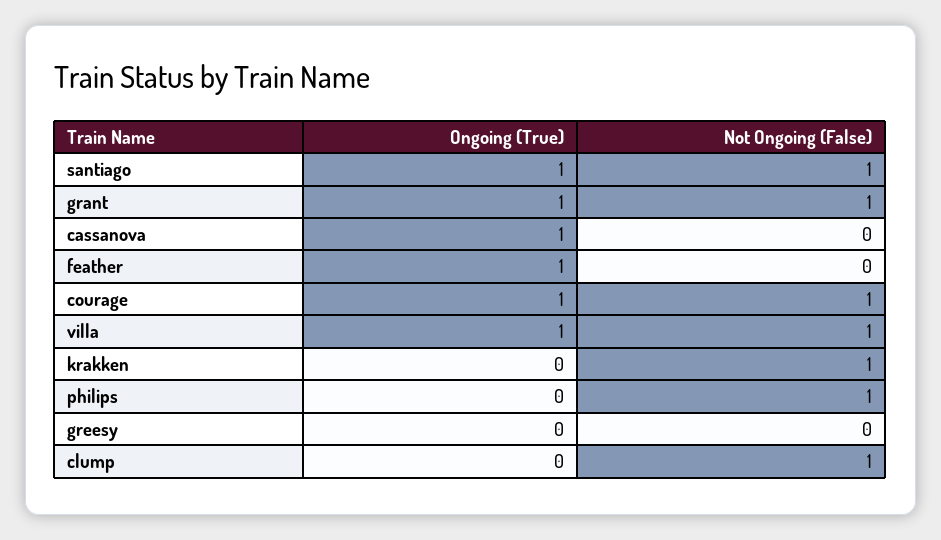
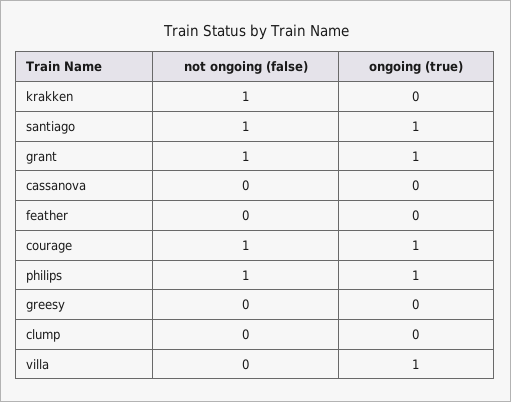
  {
    "Ongoing (True)": {
      "santiago": 1,
      "grant": 1,
-     "cassanova": 1,
+     "cassanova": 0,
-     "feather": 1,
+     "feather": 0,
      "courage": 1,
      "villa": 1,
      "krakken": 0,
-     "philips": 0,
+     "philips": 1,
      "greesy": 0,
      "clump": 0
    },
    "Not Ongoing (False)": {
      "santiago": 1,
      "grant": 1,
      "cassanova": 0,
      "feather": 0,
      "courage": 1,
-     "villa": 1,
+     "villa": 0,
      "krakken": 1,
      "philips": 1,
      "greesy": 0,
-     "clump": 1
+     "clump": 0
    }
  }

